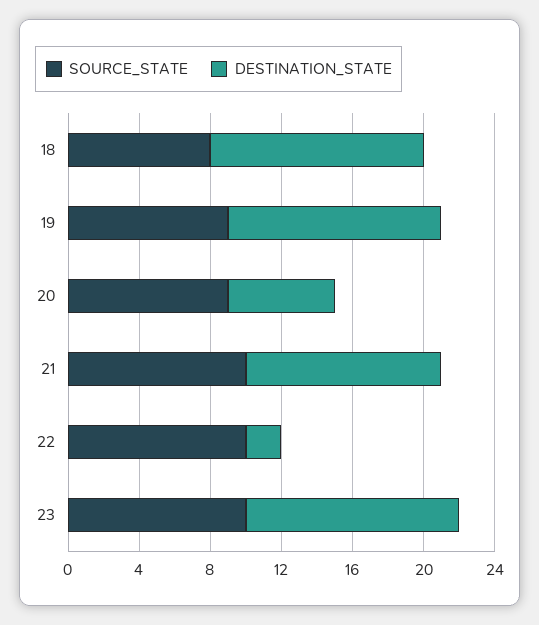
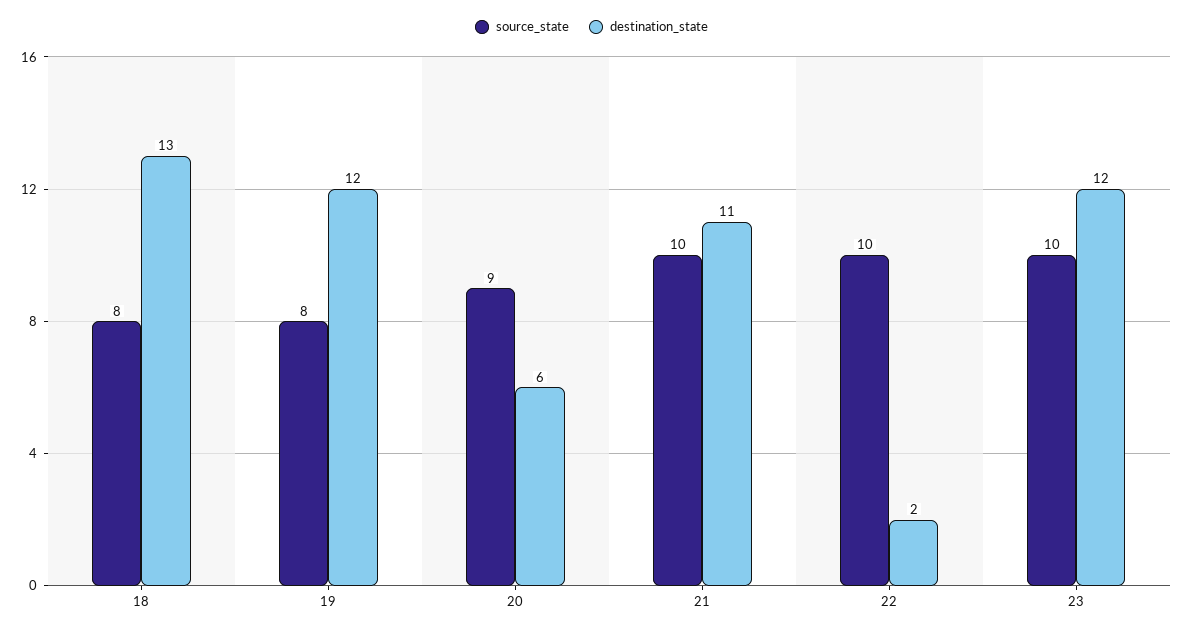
  {
    "SOURCE_STATE": {
      "18": 8,
-     "19": 9,
+     "19": 8,
      "20": 9,
      "21": 10,
      "22": 10,
      "23": 10
    },
    "DESTINATION_STATE": {
-     "18": 12,
+     "18": 13,
      "19": 12,
      "20": 6,
      "21": 11,
      "22": 2,
      "23": 12
    }
  }

